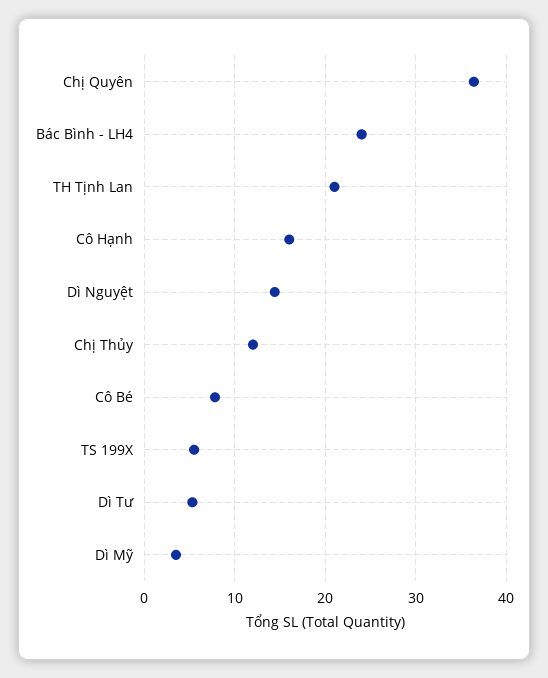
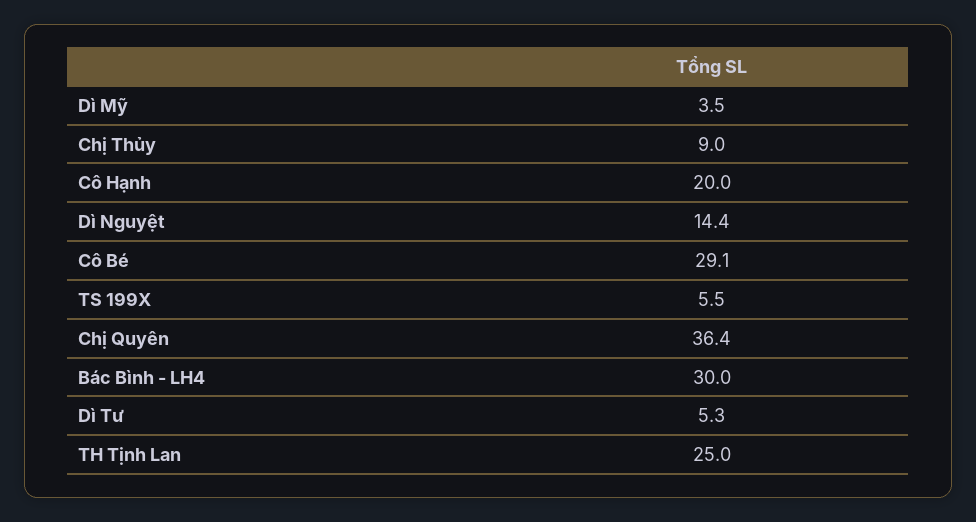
  {
    "Chị Quyên": 36.4,
-   "Bác Bình - LH4": 24,
+   "Bác Bình - LH4": 30,
-   "TH Tịnh Lan": 21,
+   "TH Tịnh Lan": 25,
-   "Cô Hạnh": 16,
+   "Cô Hạnh": 20,
    "Dì Nguyệt": 14.4,
-   "Chị Thủy": 12,
+   "Chị Thủy": 9,
-   "Cô Bé": 8,
+   "Cô Bé": 29.1,
    "TS 199X": 5.5,
    "Dì Tư": 5.3,
    "Dì Mỹ": 3.5
  }

